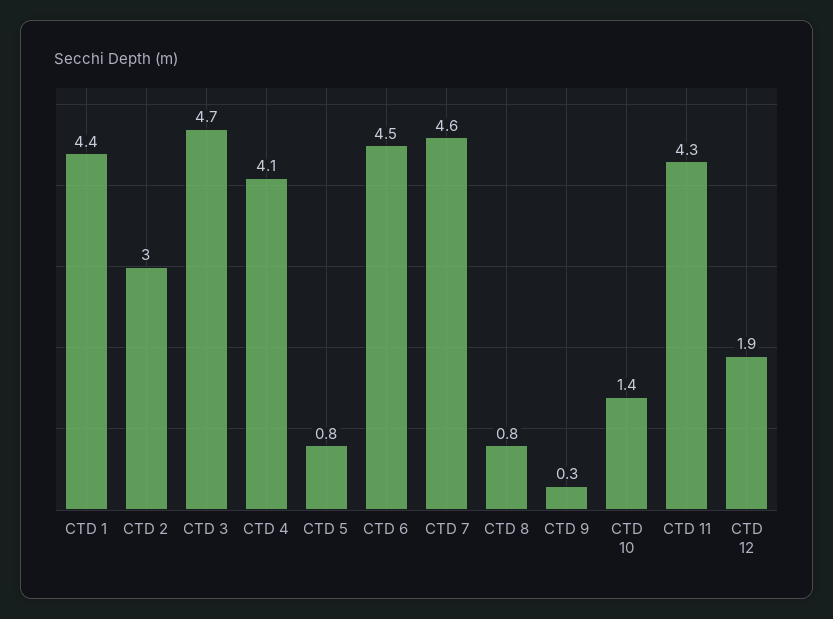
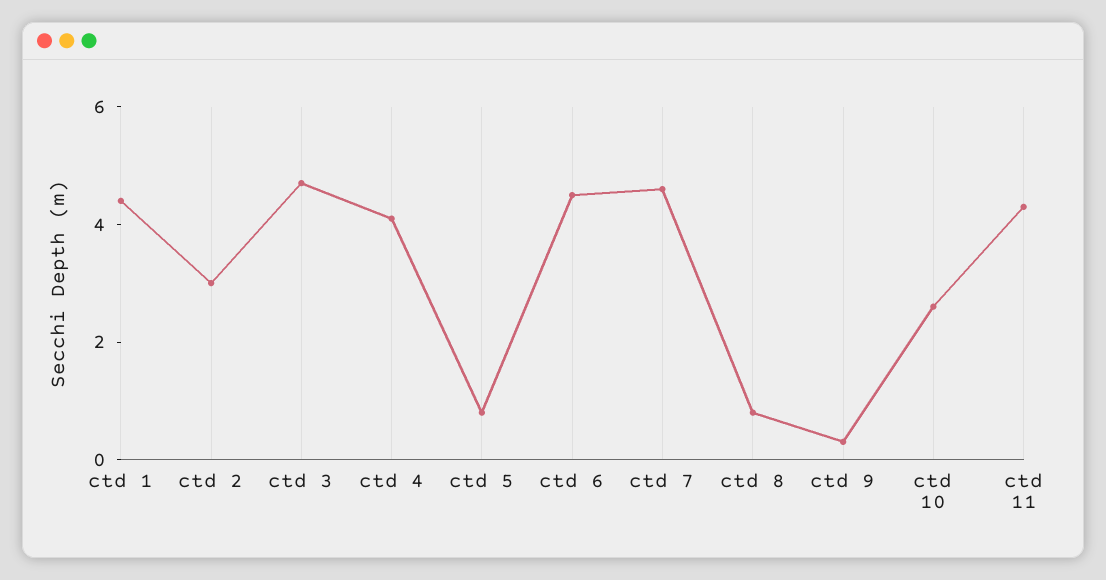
  {
    "CTD 1": 4.4,
    "CTD 2": 3,
    "CTD 3": 4.7,
    "CTD 4": 4.1,
    "CTD 5": 0.8,
    "CTD 6": 4.5,
    "CTD 7": 4.6,
    "CTD 8": 0.8,
    "CTD 9": 0.3,
-   "CTD 10": 1.4,
+   "CTD 10": 2.5,
-   "CTD 11": 4.3,
+   "CTD 11": 4.3
-   "CTD 12": 1.9
  }

